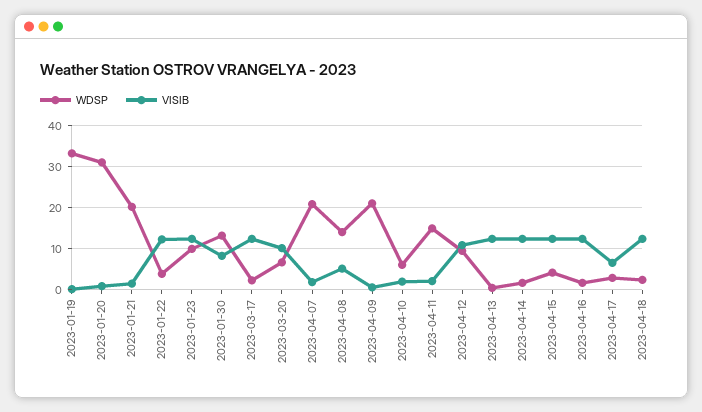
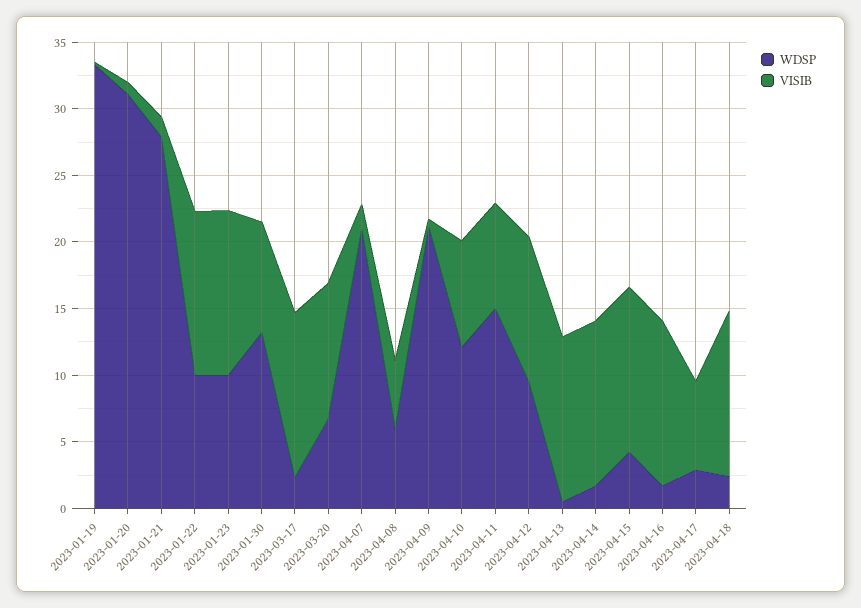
  {
    "WDSP": {
      "2023-01-19": 33,
      "2023-01-20": 31,
-     "2023-01-21": 20,
+     "2023-01-21": 28,
-     "2023-01-22": 4,
+     "2023-01-22": 10,
      "2023-01-23": 10,
      "2023-01-30": 13,
      "2023-03-17": 2,
      "2023-03-20": 7,
      "2023-04-07": 21,
-     "2023-04-08": 14,
+     "2023-04-08": 6,
      "2023-04-09": 21,
-     "2023-04-10": 6,
+     "2023-04-10": 12,
      "2023-04-11": 15,
      "2023-04-12": 10,
      "2023-04-13": 1,
      "2023-04-14": 2,
      "2023-04-15": 4,
      "2023-04-16": 2,
      "2023-04-17": 3,
      "2023-04-18": 2
    },
    "VISIB": {
      "2023-01-19": 0,
      "2023-01-20": 1,
      "2023-01-21": 2,
      "2023-01-22": 12,
      "2023-01-23": 12,
      "2023-01-30": 8,
      "2023-03-17": 12,
      "2023-03-20": 10,
      "2023-04-07": 2,
      "2023-04-08": 5,
      "2023-04-09": 1,
-     "2023-04-10": 2,
+     "2023-04-10": 8,
-     "2023-04-11": 2,
+     "2023-04-11": 8,
      "2023-04-12": 11,
      "2023-04-13": 12,
      "2023-04-14": 12,
      "2023-04-15": 12,
      "2023-04-16": 12,
      "2023-04-17": 7,
      "2023-04-18": 12
    }
  }

